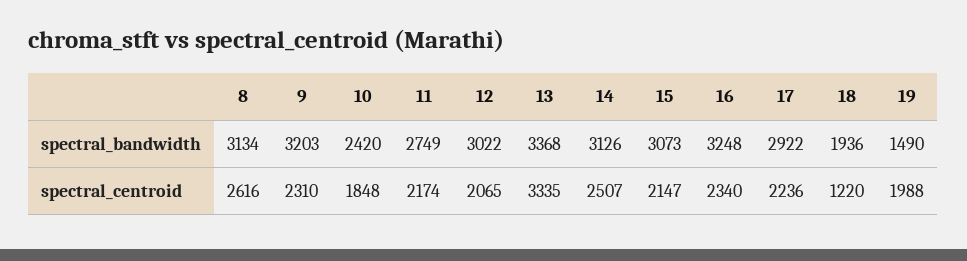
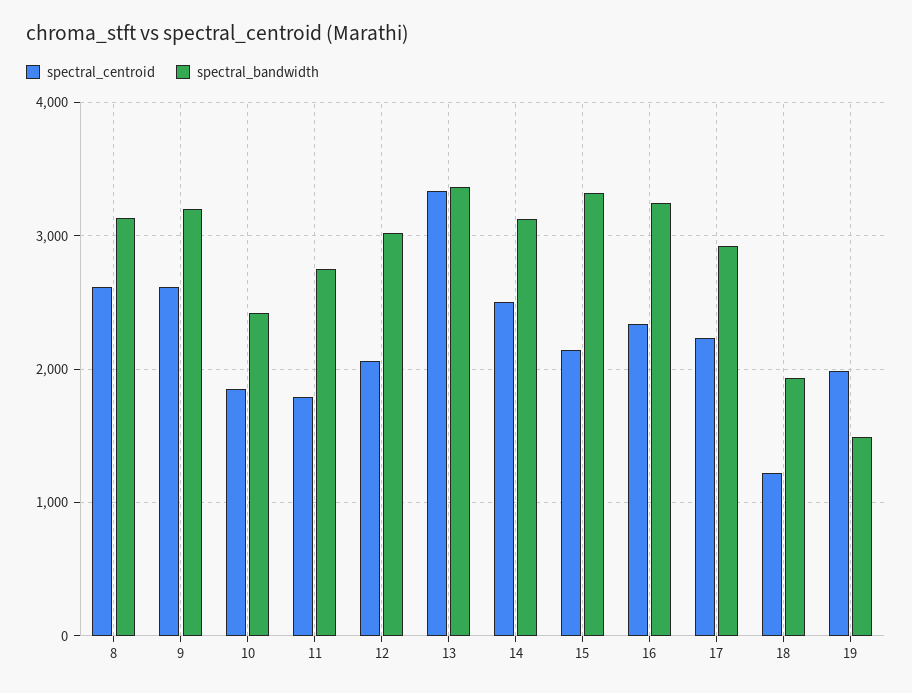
  {
    "spectral_bandwidth": {
      "8": 3134,
      "9": 3203,
      "10": 2420,
      "11": 2749,
      "12": 3022,
      "13": 3368,
      "14": 3126,
-     "15": 3073,
+     "15": 3300,
      "16": 3248,
      "17": 2922,
      "18": 1936,
      "19": 1490
    },
    "spectral_centroid": {
      "8": 2616,
-     "9": 2310,
+     "9": 2600,
      "10": 1848,
-     "11": 2174,
+     "11": 1800,
      "12": 2065,
      "13": 3335,
      "14": 2507,
      "15": 2147,
      "16": 2340,
      "17": 2236,
      "18": 1220,
      "19": 1988
    }
  }

